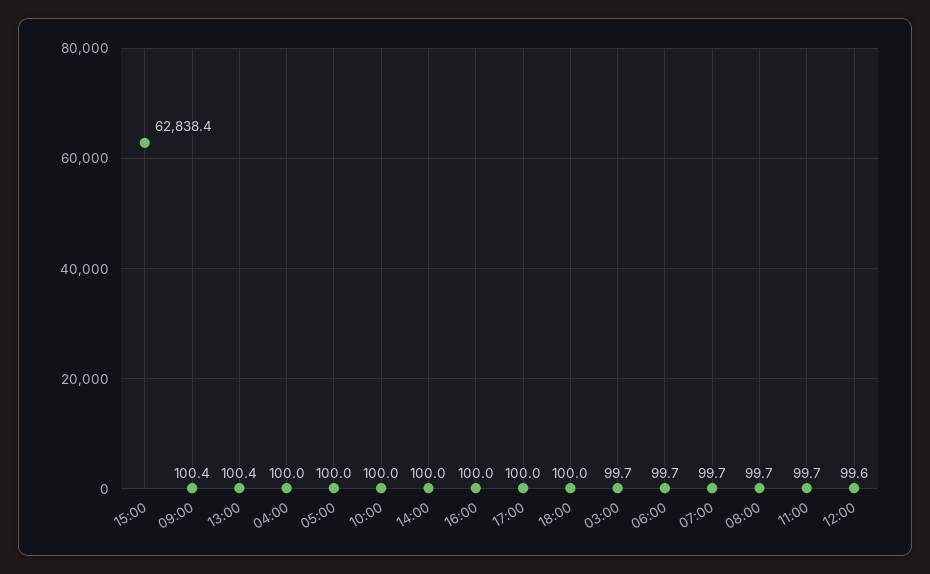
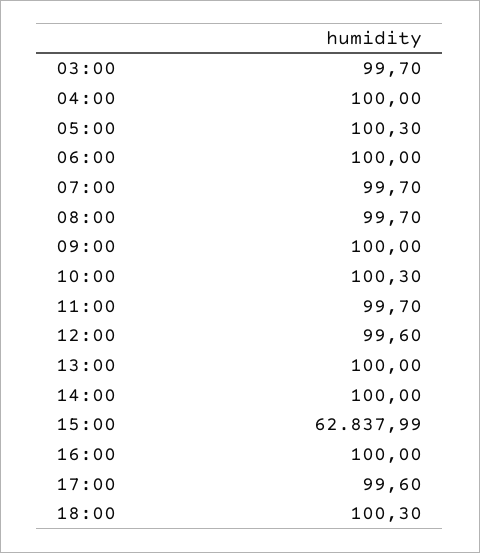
  {
-   "15:00": 62838.4,
+   "15:00": 62837.99,
-   "09:00": 100.4,
+   "09:00": 100,
-   "13:00": 100.4,
+   "13:00": 100,
    "04:00": 100,
-   "05:00": 100,
+   "05:00": 100.3,
-   "10:00": 100,
+   "10:00": 100.3,
    "14:00": 100,
    "16:00": 100,
-   "17:00": 100,
+   "17:00": 99.6,
-   "18:00": 100,
+   "18:00": 100.3,
    "03:00": 99.7,
-   "06:00": 99.7,
+   "06:00": 100,
    "07:00": 99.7,
    "08:00": 99.7,
    "11:00": 99.7,
    "12:00": 99.6
  }

